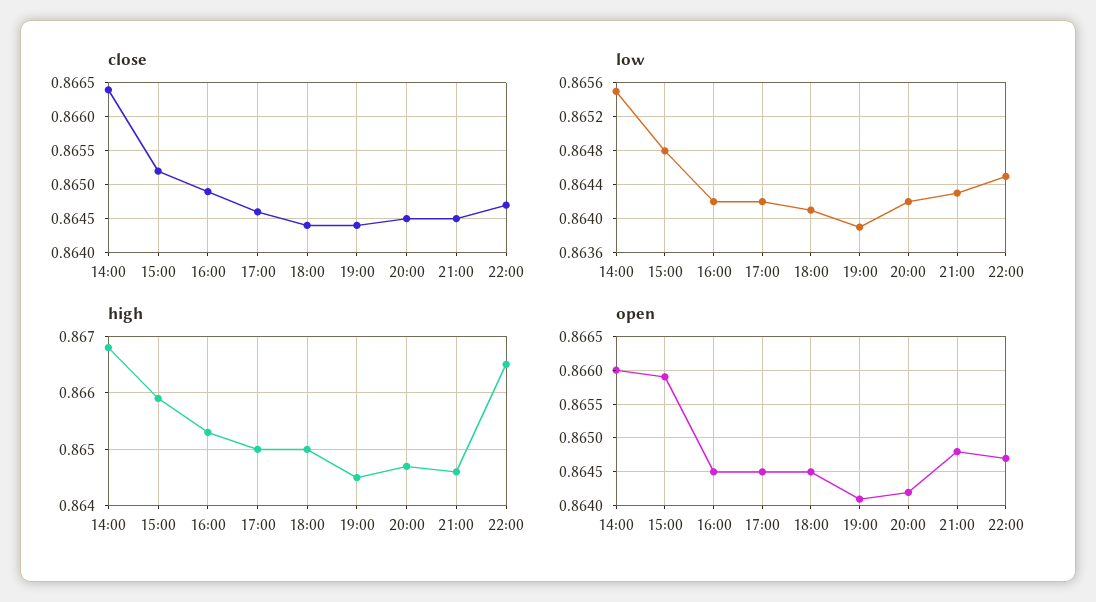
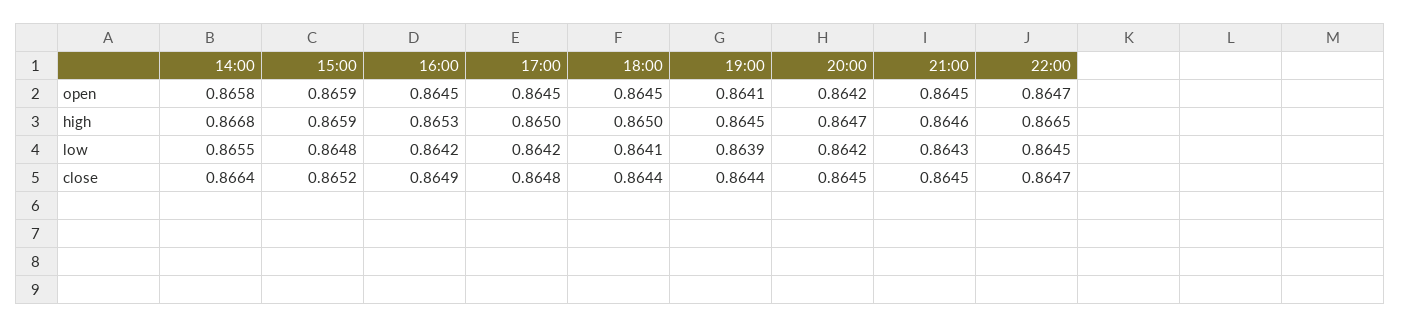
  {
    "close": {
      "14:00": 0.8664,
      "15:00": 0.8652,
      "16:00": 0.8649,
-     "17:00": 0.8646,
+     "17:00": 0.8648,
      "18:00": 0.8644,
      "19:00": 0.8644,
      "20:00": 0.8645,
      "21:00": 0.8645,
      "22:00": 0.8647
    },
    "low": {
      "14:00": 0.8655,
      "15:00": 0.8648,
      "16:00": 0.8642,
      "17:00": 0.8642,
      "18:00": 0.8641,
      "19:00": 0.8639,
      "20:00": 0.8642,
      "21:00": 0.8643,
      "22:00": 0.8645
    },
    "high": {
      "14:00": 0.8668,
      "15:00": 0.8659,
      "16:00": 0.8653,
      "17:00": 0.865,
      "18:00": 0.865,
      "19:00": 0.8645,
      "20:00": 0.8647,
      "21:00": 0.8646,
      "22:00": 0.8665
    },
    "open": {
-     "14:00": 0.866,
+     "14:00": 0.8658,
      "15:00": 0.8659,
      "16:00": 0.8645,
      "17:00": 0.8645,
      "18:00": 0.8645,
      "19:00": 0.8641,
      "20:00": 0.8642,
-     "21:00": 0.8648,
+     "21:00": 0.8645,
      "22:00": 0.8647
    }
  }

